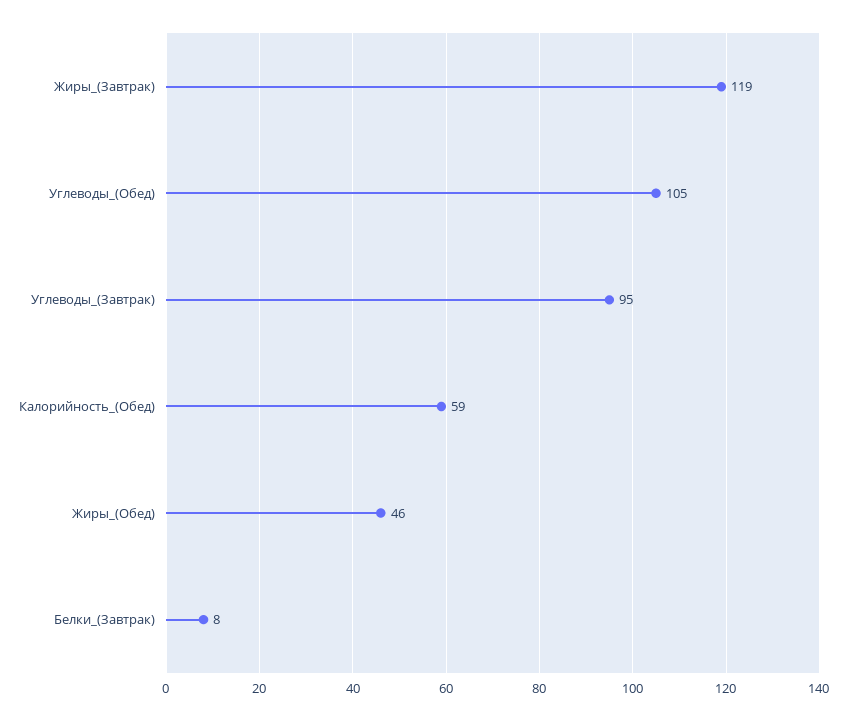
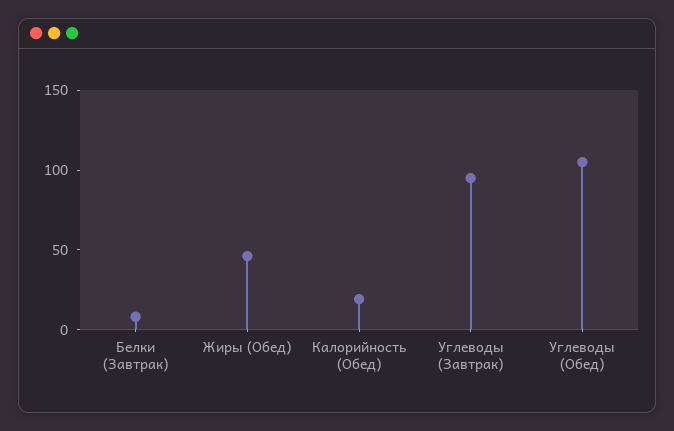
  {
-   "Жиры_(Завтрак)": 119,
    "Углеводы_(Обед)": 105,
    "Углеводы_(Завтрак)": 95,
-   "Калорийность_(Обед)": 59,
+   "Калорийность_(Обед)": 20,
    "Жиры_(Обед)": 46,
    "Белки_(Завтрак)": 8
  }

